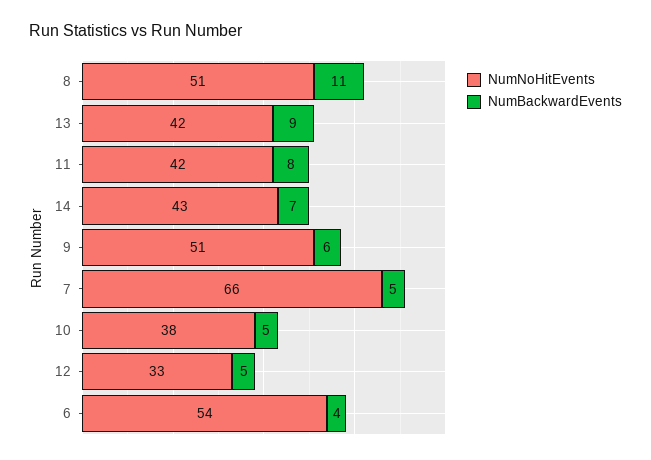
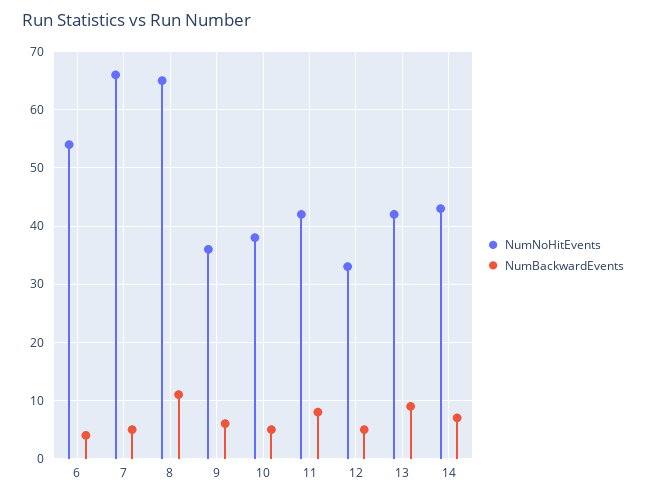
  {
    "NumNoHitEvents": {
-     "8": 51,
+     "8": 65,
      "13": 42,
      "11": 42,
      "14": 43,
-     "9": 51,
+     "9": 35,
      "7": 66,
      "10": 38,
      "12": 33,
      "6": 54
    },
    "NumBackwardEvents": {
      "8": 11,
      "13": 9,
      "11": 8,
      "14": 7,
      "9": 6,
      "7": 5,
      "10": 5,
      "12": 5,
      "6": 4
    }
  }

